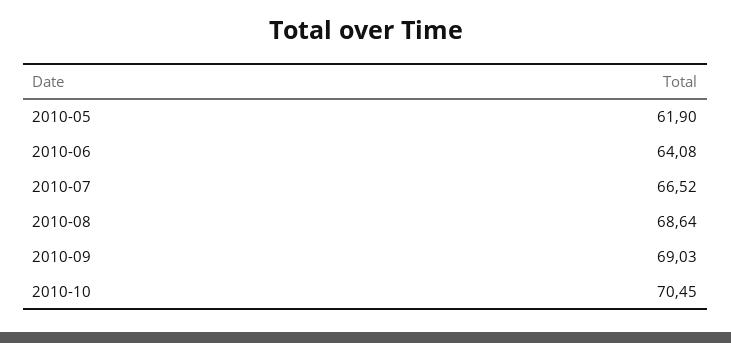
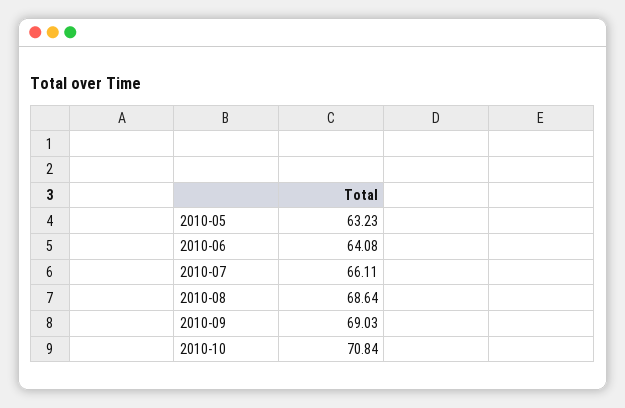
  {
-   "2010-05": 61.9,
+   "2010-05": 63.23,
    "2010-06": 64.08,
-   "2010-07": 66.52,
+   "2010-07": 66.11,
    "2010-08": 68.64,
    "2010-09": 69.03,
-   "2010-10": 70.45
+   "2010-10": 70.84
  }

